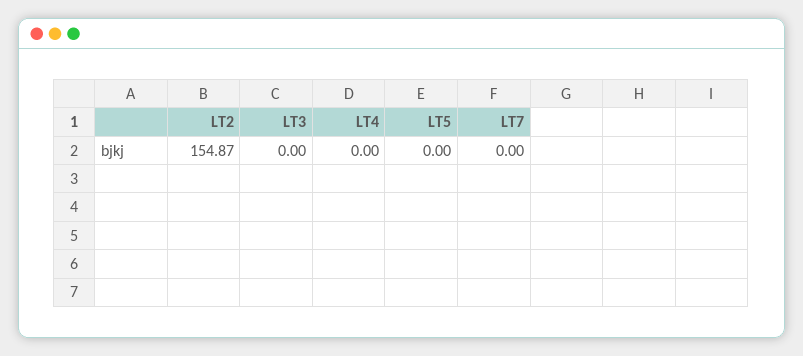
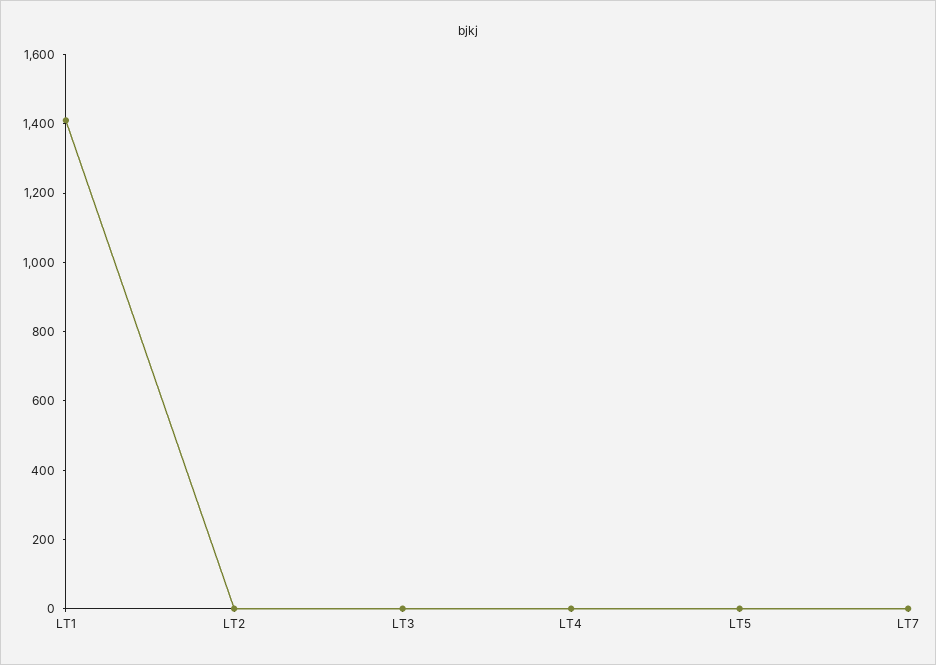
  {
-   "LT2": 154.87,
+   "LT2": 0,
    "LT3": 0,
    "LT4": 0,
    "LT5": 0,
-   "LT7": 0
+   "LT7": 0,
+   "LT1": 1400
  }

